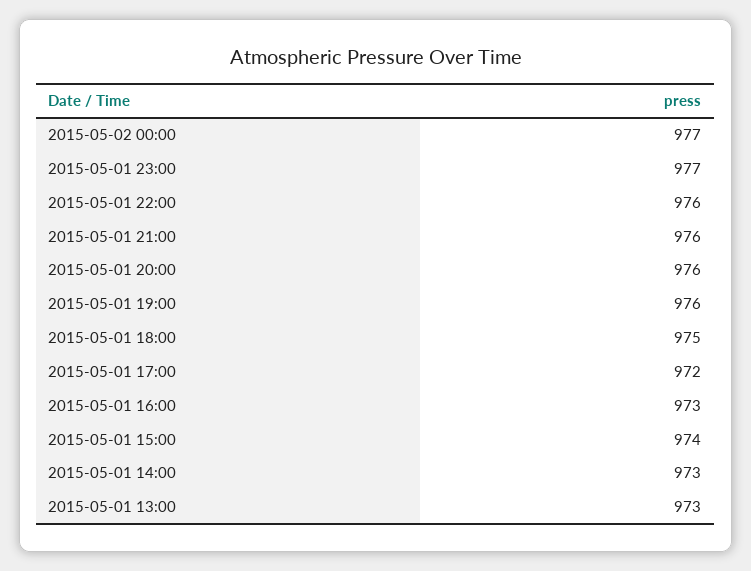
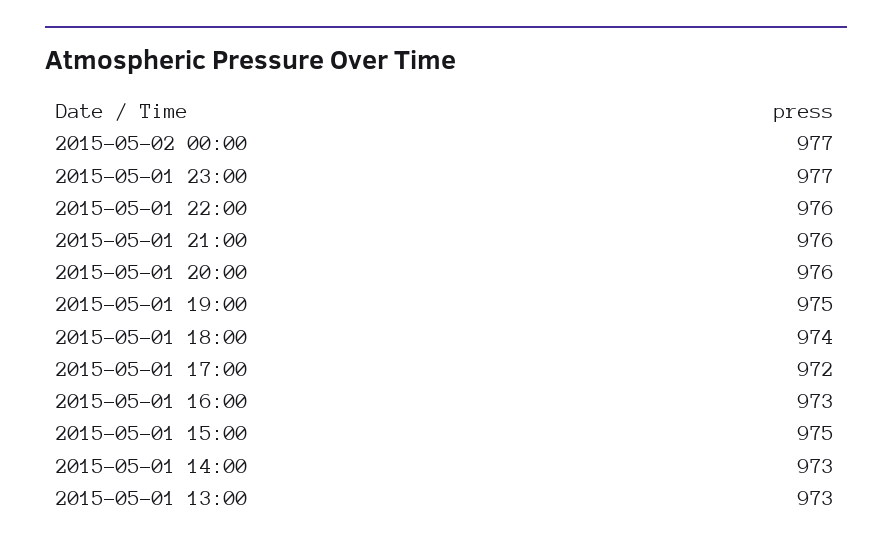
  {
    "2015-05-02 00:00": 977,
    "2015-05-01 23:00": 977,
    "2015-05-01 22:00": 976,
    "2015-05-01 21:00": 976,
    "2015-05-01 20:00": 976,
-   "2015-05-01 19:00": 976,
+   "2015-05-01 19:00": 975,
-   "2015-05-01 18:00": 975,
+   "2015-05-01 18:00": 974,
    "2015-05-01 17:00": 972,
    "2015-05-01 16:00": 973,
-   "2015-05-01 15:00": 974,
+   "2015-05-01 15:00": 975,
    "2015-05-01 14:00": 973,
    "2015-05-01 13:00": 973
  }

